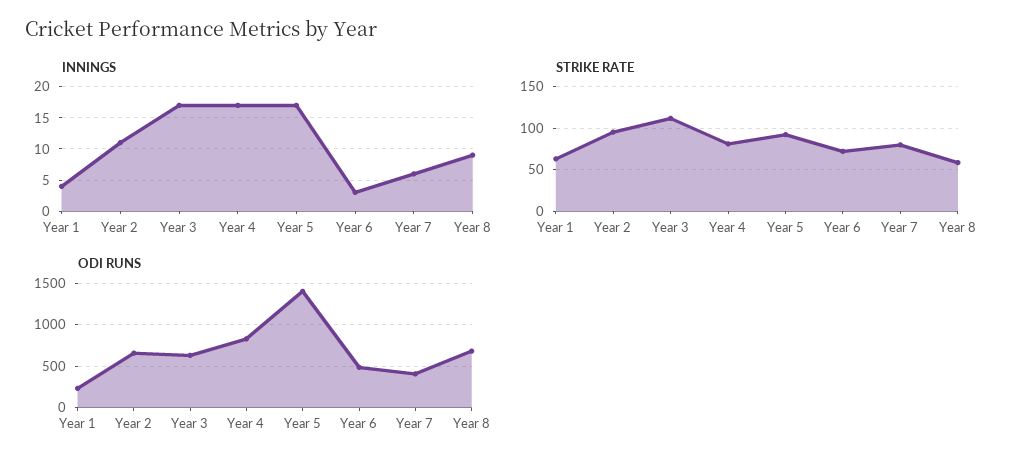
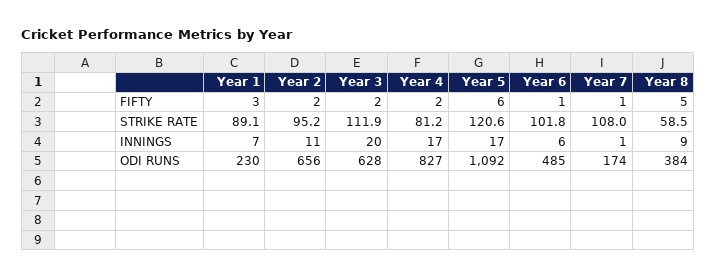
  {
    "INNINGS": {
-     "Year 1": 4,
+     "Year 1": 7,
      "Year 2": 11,
-     "Year 3": 17,
+     "Year 3": 20,
      "Year 4": 17,
      "Year 5": 17,
-     "Year 6": 3,
+     "Year 6": 6,
-     "Year 7": 6,
+     "Year 7": 1,
      "Year 8": 9
    },
    "STRIKE RATE": {
-     "Year 1": 60,
+     "Year 1": 89.1,
      "Year 2": 95.2,
      "Year 3": 111.9,
      "Year 4": 81.2,
-     "Year 5": 90,
+     "Year 5": 120.6,
-     "Year 6": 70,
+     "Year 6": 101.8,
-     "Year 7": 80,
+     "Year 7": 108,
      "Year 8": 58.5
    },
    "ODI RUNS": {
      "Year 1": 230,
      "Year 2": 656,
      "Year 3": 628,
      "Year 4": 827,
-     "Year 5": 1400,
+     "Year 5": 1092,
      "Year 6": 485,
-     "Year 7": 400,
+     "Year 7": 174,
-     "Year 8": 700
+     "Year 8": 384
-   }
+   },
+   "FIFTY": {
+     "Year 1": 3,
+     "Year 2": 2,
+     "Year 3": 2,
+     "Year 4": 2,
+     "Year 5": 6,
+     "Year 6": 1,
+     "Year 7": 1,
+     "Year 8": 5
+   }
  }

